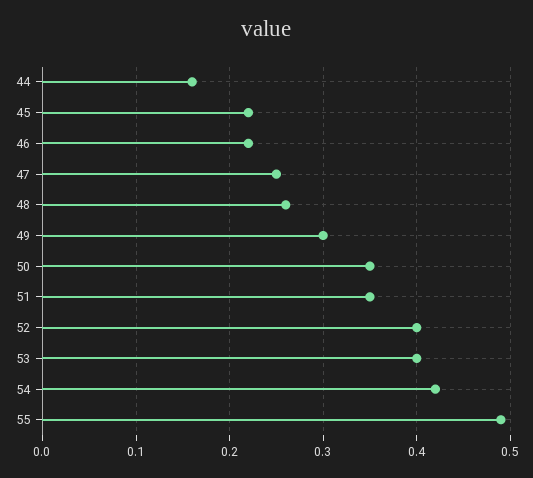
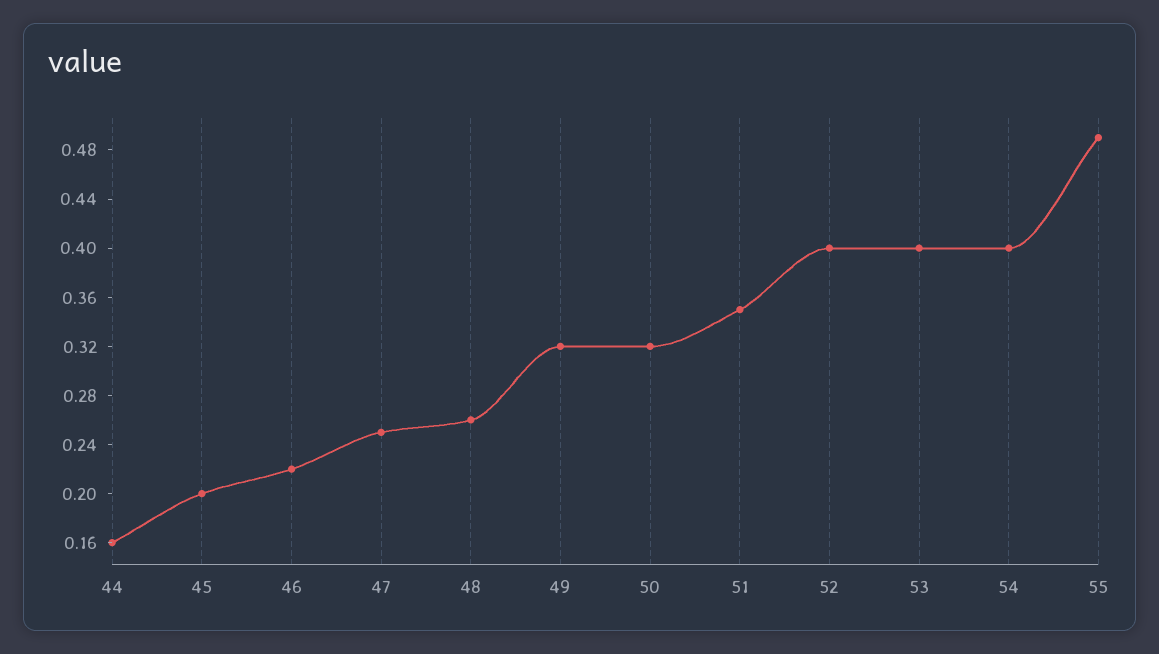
  {
    "44": 0.16,
-   "45": 0.22,
+   "45": 0.2,
    "46": 0.22,
    "47": 0.25,
    "48": 0.26,
-   "49": 0.3,
+   "49": 0.32,
-   "50": 0.35,
+   "50": 0.32,
    "51": 0.35,
    "52": 0.4,
    "53": 0.4,
-   "54": 0.42,
+   "54": 0.4,
    "55": 0.49
  }

